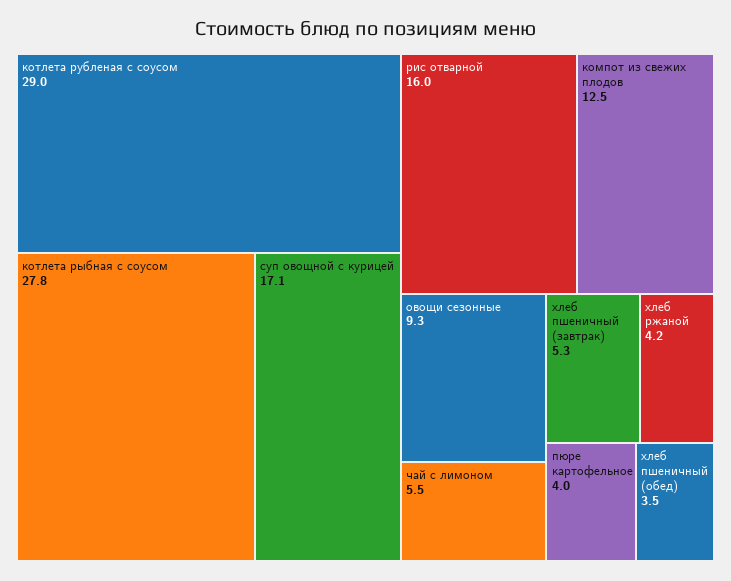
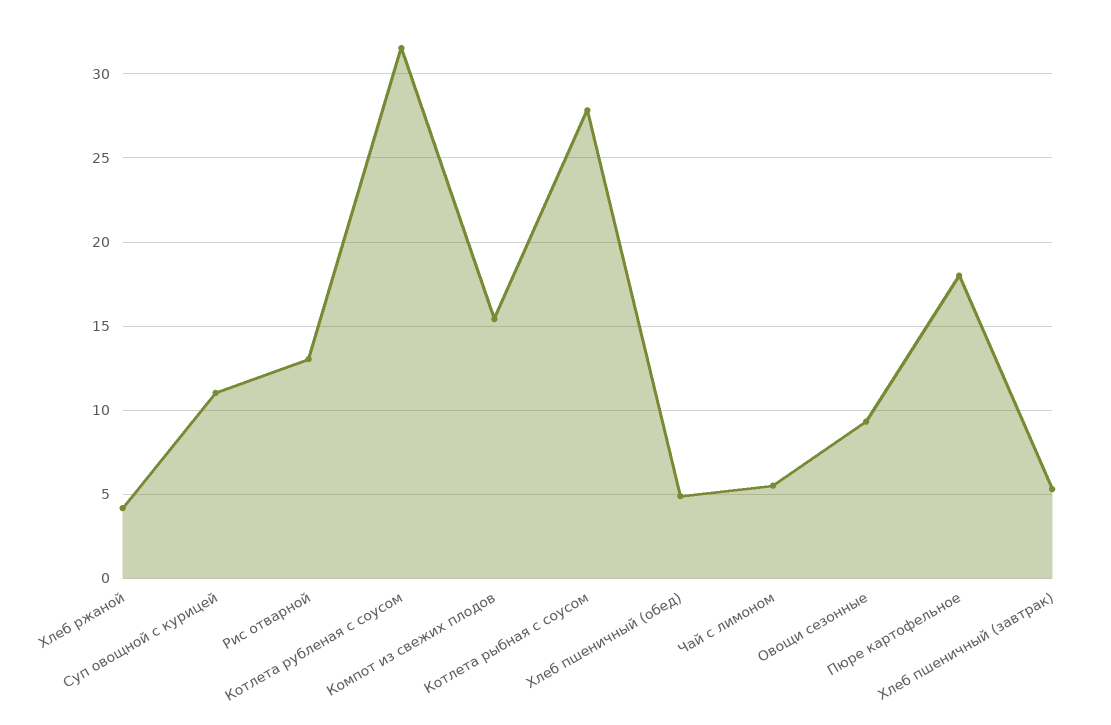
  {
-   "котлета рубленая с соусом": 29,
+   "котлета рубленая с соусом": 31.5,
    "котлета рыбная с соусом": 27.8,
-   "суп овощной с курицей": 17.1,
+   "суп овощной с курицей": 11,
-   "рис отварной": 16,
+   "рис отварной": 13,
-   "компот из свежих плодов": 12.5,
+   "компот из свежих плодов": 15.5,
    "овощи сезонные": 9.3,
    "чай с лимоном": 5.5,
    "хлеб пшеничный (завтрак)": 5.3,
    "хлеб ржаной": 4.2,
-   "пюре картофельное": 4,
+   "пюре картофельное": 18,
-   "хлеб пшеничный (обед)": 3.5
+   "хлеб пшеничный (обед)": 5
  }

